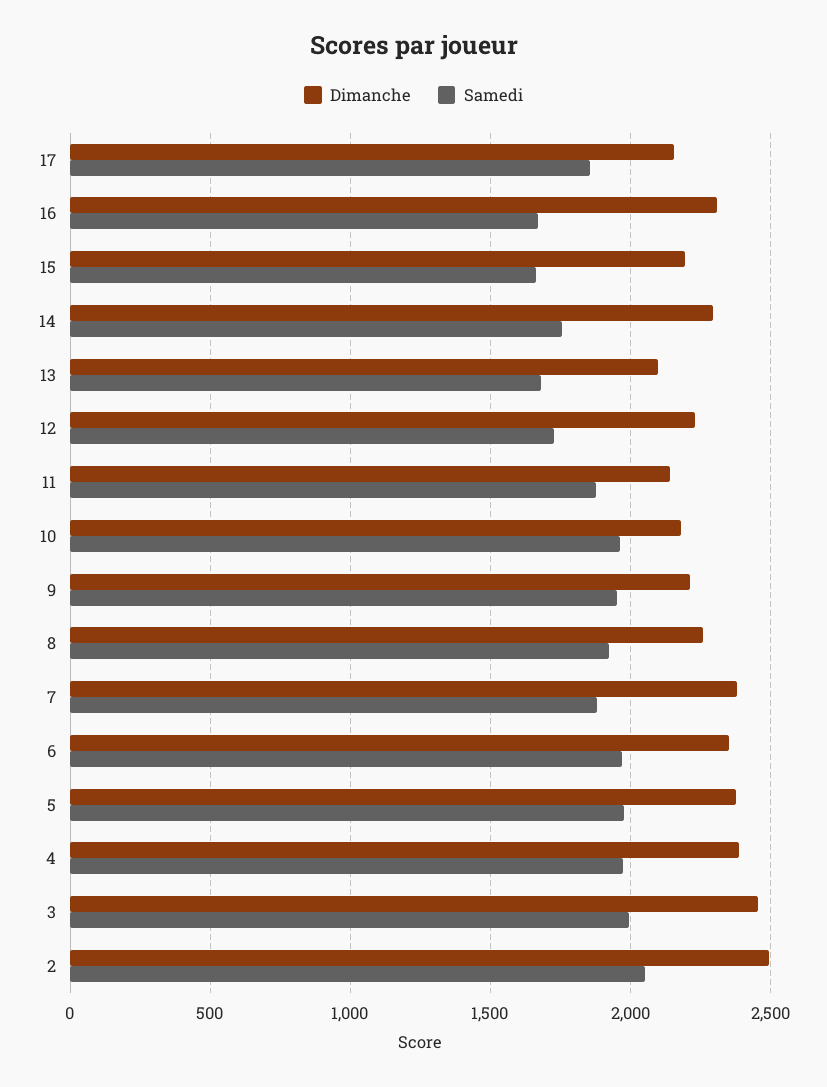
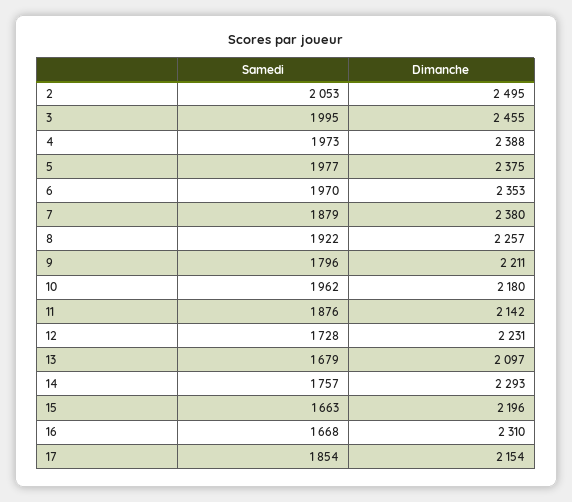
  {
    "Dimanche": {
      "17": 2154,
      "16": 2310,
      "15": 2196,
      "14": 2293,
      "13": 2097,
      "12": 2231,
      "11": 2142,
      "10": 2180,
      "9": 2211,
      "8": 2257,
      "7": 2380,
      "6": 2353,
      "5": 2375,
      "4": 2388,
      "3": 2455,
      "2": 2495
    },
    "Samedi": {
      "17": 1854,
      "16": 1668,
      "15": 1663,
      "14": 1757,
      "13": 1679,
      "12": 1728,
      "11": 1876,
      "10": 1962,
-     "9": 1950,
+     "9": 1796,
      "8": 1922,
      "7": 1879,
      "6": 1970,
      "5": 1977,
      "4": 1973,
      "3": 1995,
      "2": 2053
    }
  }

